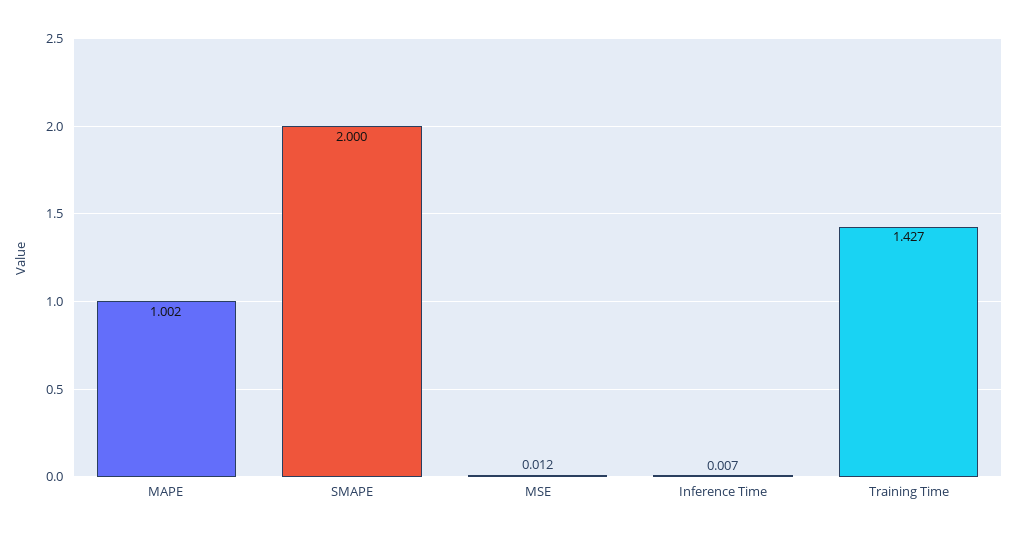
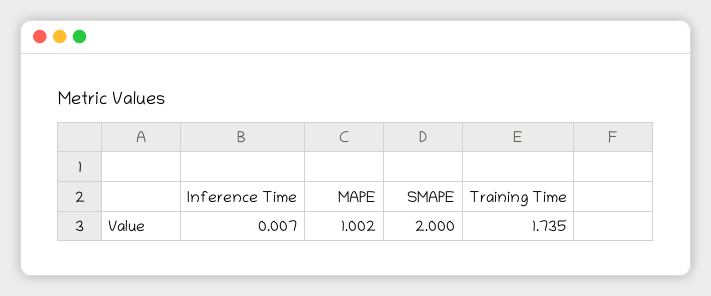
  {
    "MAPE": 1.002,
    "SMAPE": 2,
-   "MSE": 0.012,
    "Inference Time": 0.007,
-   "Training Time": 1.427
+   "Training Time": 1.735
  }

